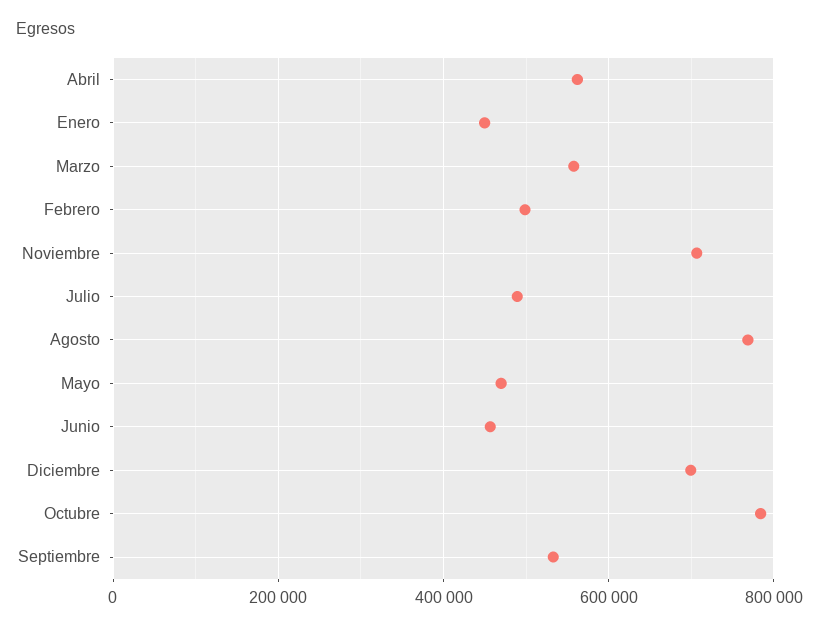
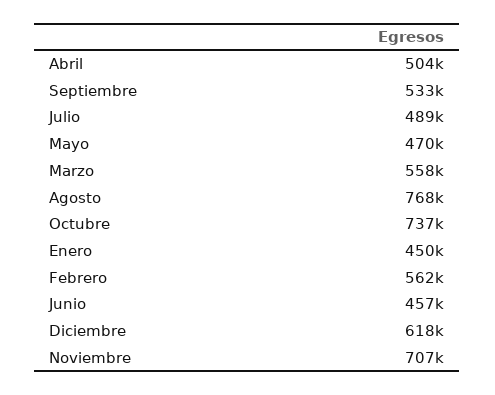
  {
-   "Abril": 560000,
+   "Abril": 504000,
    "Enero": 450000,
    "Marzo": 558000,
-   "Febrero": 500000,
+   "Febrero": 562000,
    "Noviembre": 707000,
    "Julio": 489000,
    "Agosto": 768000,
    "Mayo": 470000,
    "Junio": 457000,
-   "Diciembre": 700000,
+   "Diciembre": 618000,
-   "Octubre": 780000,
+   "Octubre": 737000,
    "Septiembre": 533000
  }

